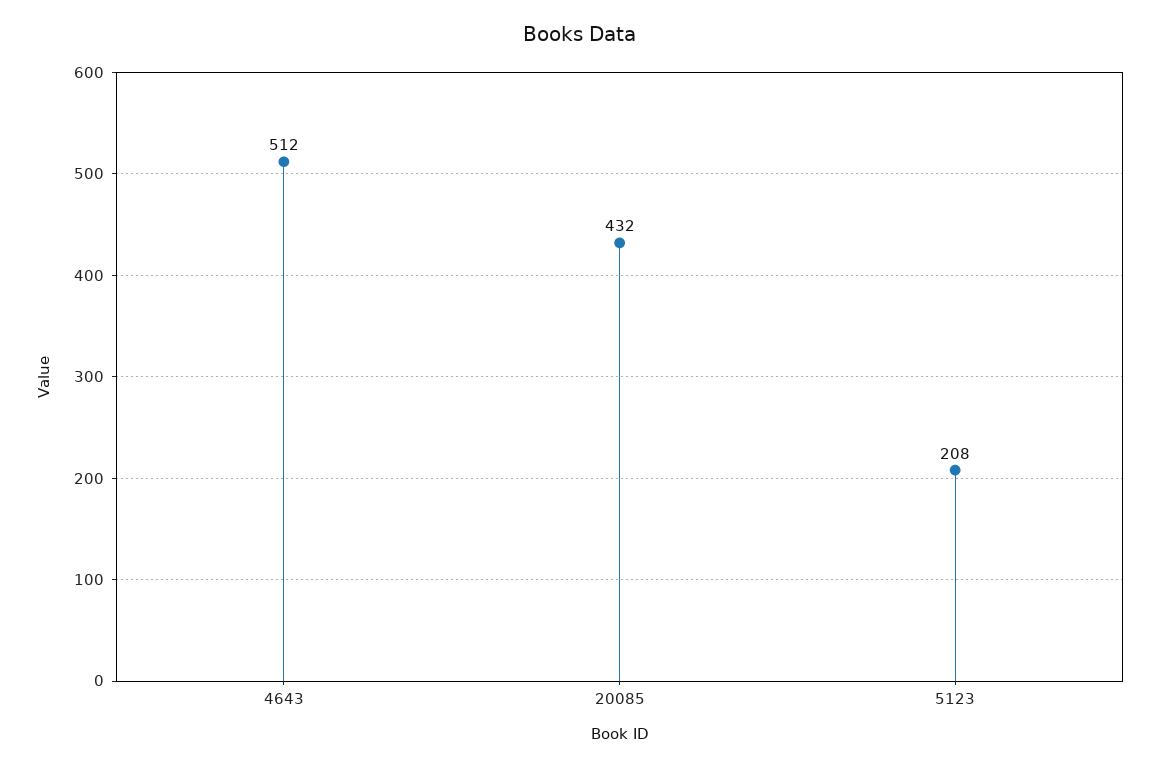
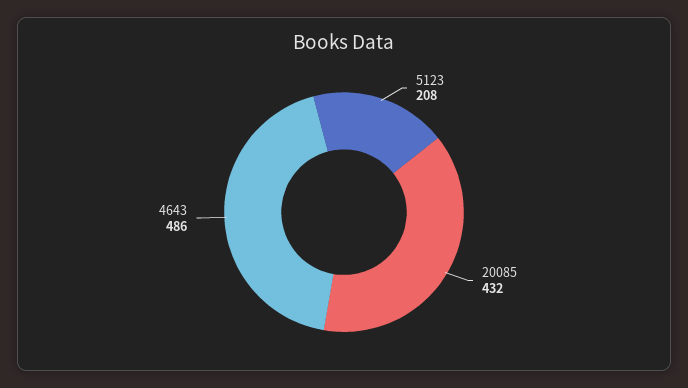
  {
-   "4643": 512,
+   "4643": 486,
    "20085": 432,
    "5123": 208
  }

